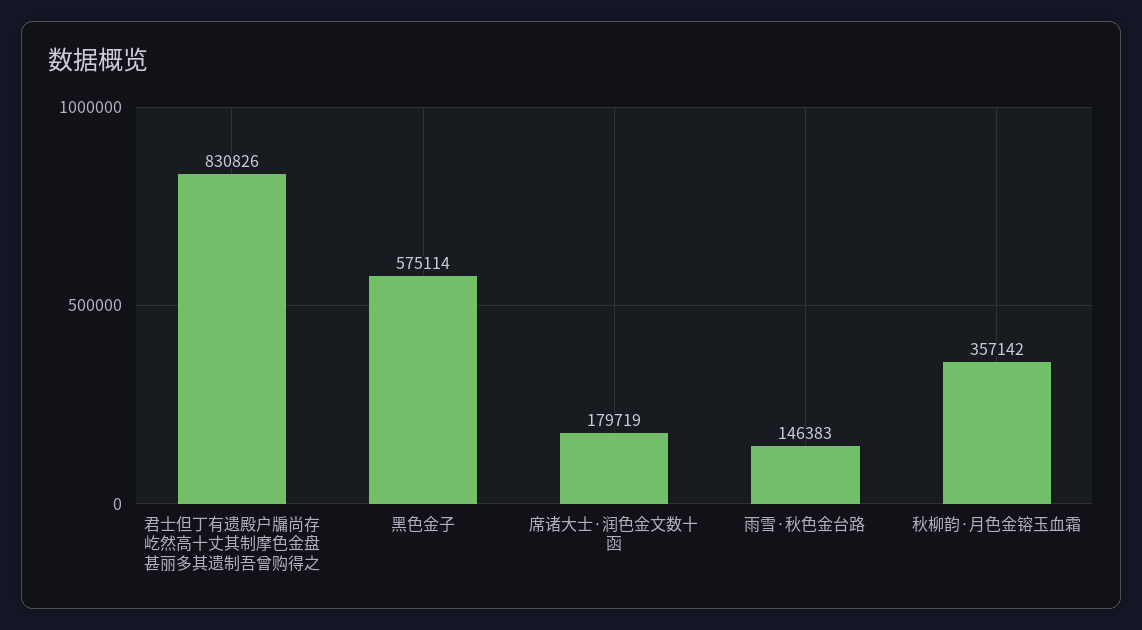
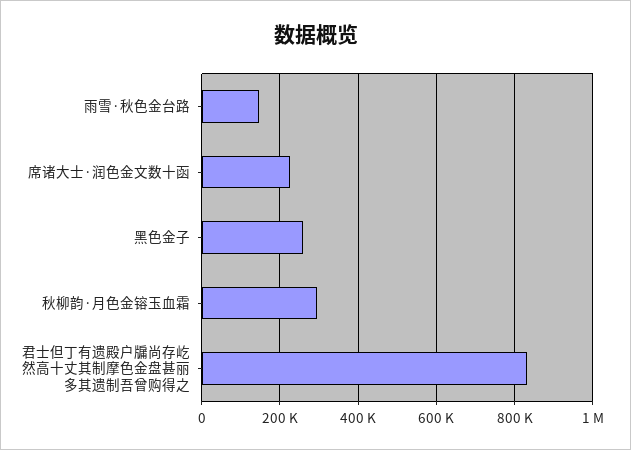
  {
    "君士但丁有遗殿户牖尚存屹然高十丈其制摩色金盘甚丽多其遗制吾曾购得之": 830826,
-   "黑色金子": 575114,
+   "黑色金子": 260000,
-   "席诸大士·润色金文数十函": 179719,
+   "席诸大士·润色金文数十函": 220000,
    "雨雪·秋色金台路": 146383,
-   "秋柳韵·月色金镕玉血霜": 357142
+   "秋柳韵·月色金镕玉血霜": 300000
  }

